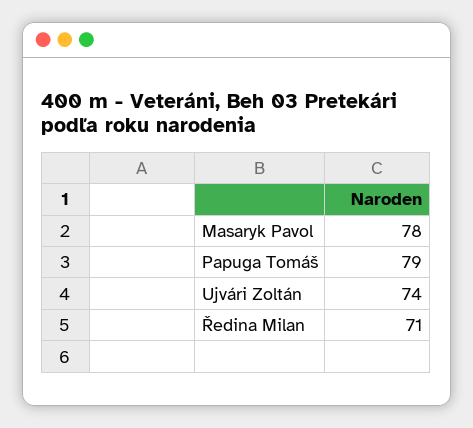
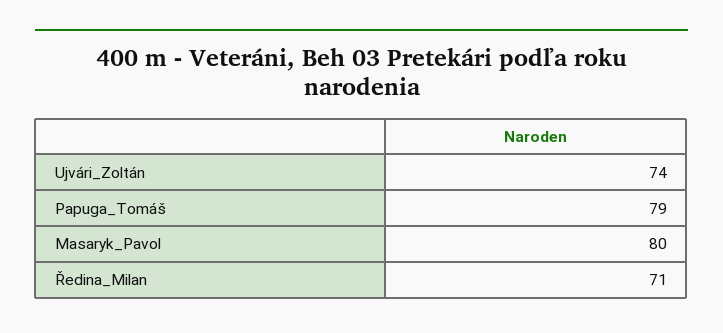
  {
-   "Masaryk Pavol": 78,
+   "Masaryk Pavol": 80,
    "Papuga Tomáš": 79,
    "Ujvári Zoltán": 74,
    "Ředina Milan": 71
  }

